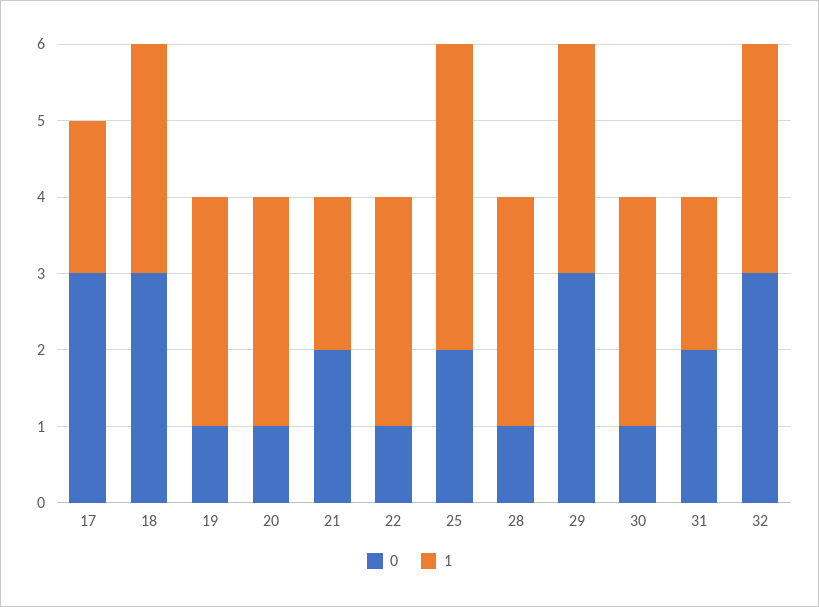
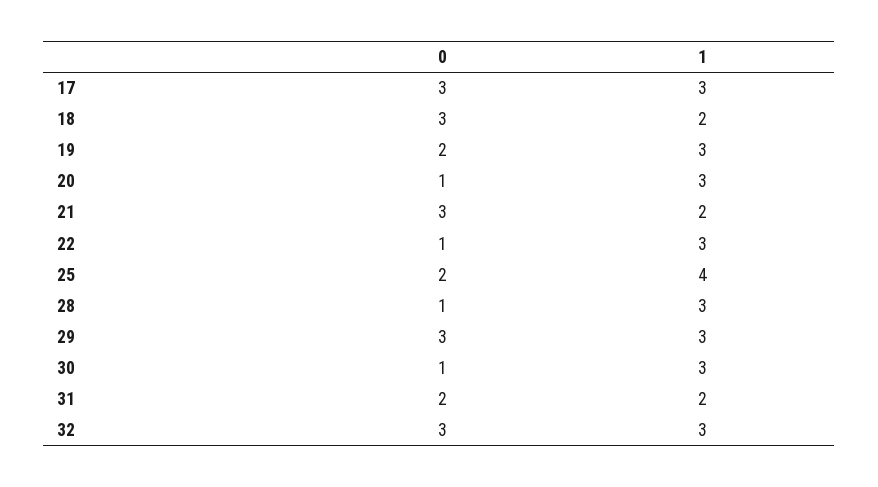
  {
    "0": {
      "17": 3,
      "18": 3,
-     "19": 1,
+     "19": 2,
      "20": 1,
-     "21": 2,
+     "21": 3,
      "22": 1,
      "25": 2,
      "28": 1,
      "29": 3,
      "30": 1,
      "31": 2,
      "32": 3
    },
    "1": {
-     "17": 2,
+     "17": 3,
-     "18": 3,
+     "18": 2,
      "19": 3,
      "20": 3,
      "21": 2,
      "22": 3,
      "25": 4,
      "28": 3,
      "29": 3,
      "30": 3,
      "31": 2,
      "32": 3
    }
  }

